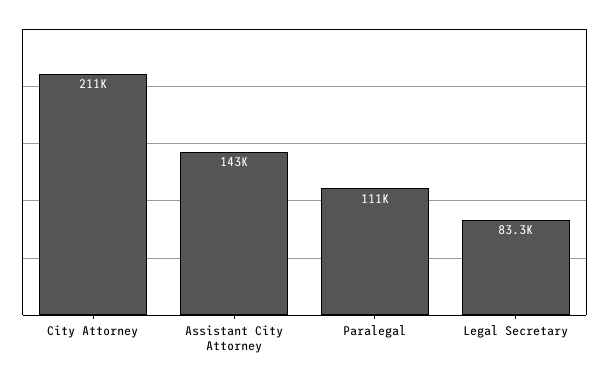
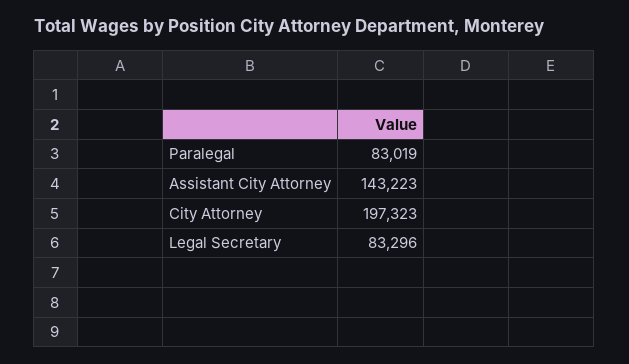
  {
-   "City Attorney": 211000,
+   "City Attorney": 197323,
    "Assistant City Attorney": 143223,
-   "Paralegal": 111000,
+   "Paralegal": 83019,
    "Legal Secretary": 83296
  }

